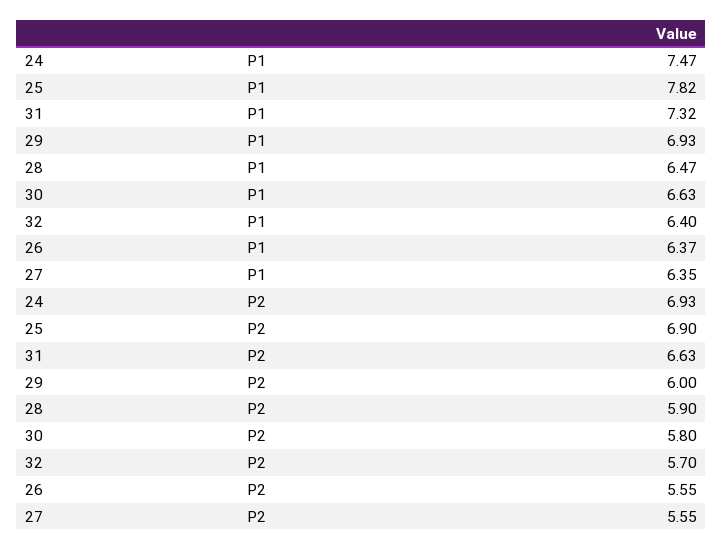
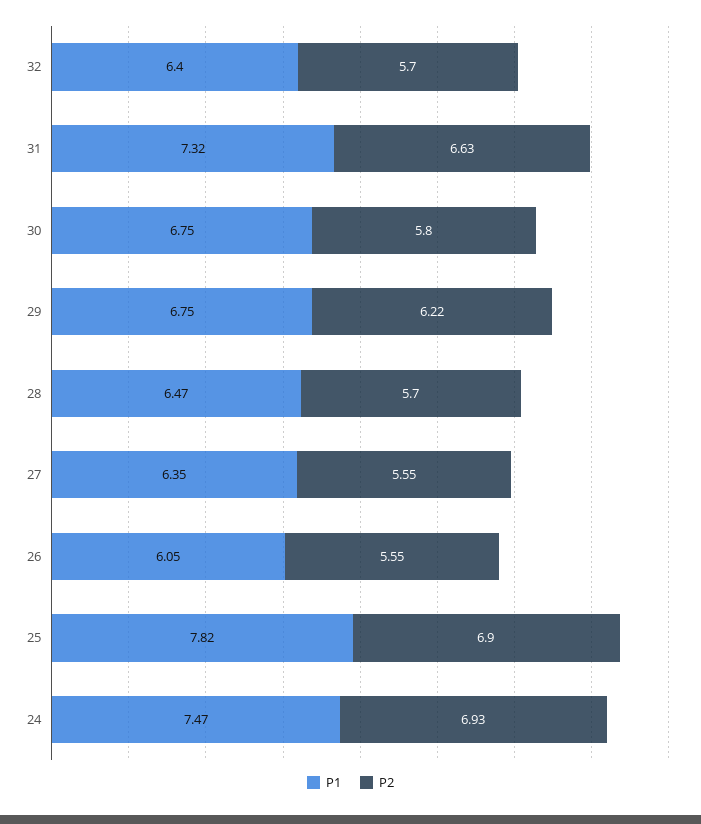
  {
    "P1": {
      "24": 7.47,
      "25": 7.82,
      "31": 7.32,
-     "29": 6.93,
+     "29": 6.75,
      "28": 6.47,
-     "30": 6.63,
+     "30": 6.75,
      "32": 6.4,
-     "26": 6.37,
+     "26": 6.05,
      "27": 6.35
    },
    "P2": {
      "24": 6.93,
      "25": 6.9,
      "31": 6.63,
-     "29": 6,
+     "29": 6.22,
-     "28": 5.9,
+     "28": 5.7,
      "30": 5.8,
      "32": 5.7,
      "26": 5.55,
      "27": 5.55
    }
  }

